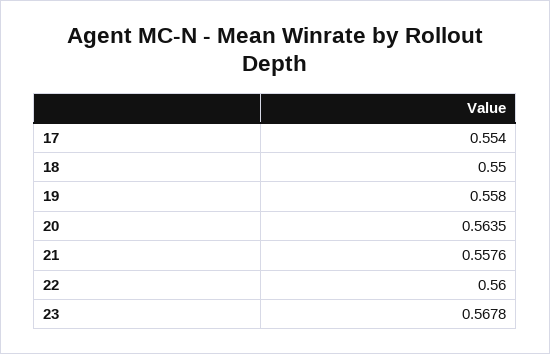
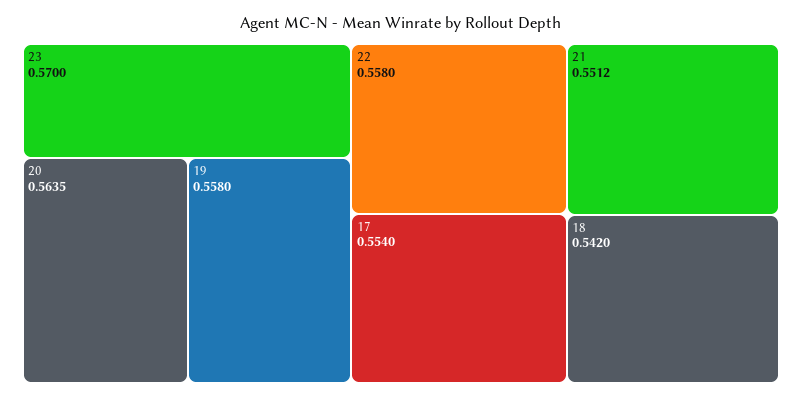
  {
    "17": 0.554,
-   "18": 0.55,
+   "18": 0.542,
    "19": 0.558,
    "20": 0.5635,
-   "21": 0.5576,
+   "21": 0.5512,
-   "22": 0.56,
+   "22": 0.558,
-   "23": 0.5678
+   "23": 0.57
  }

